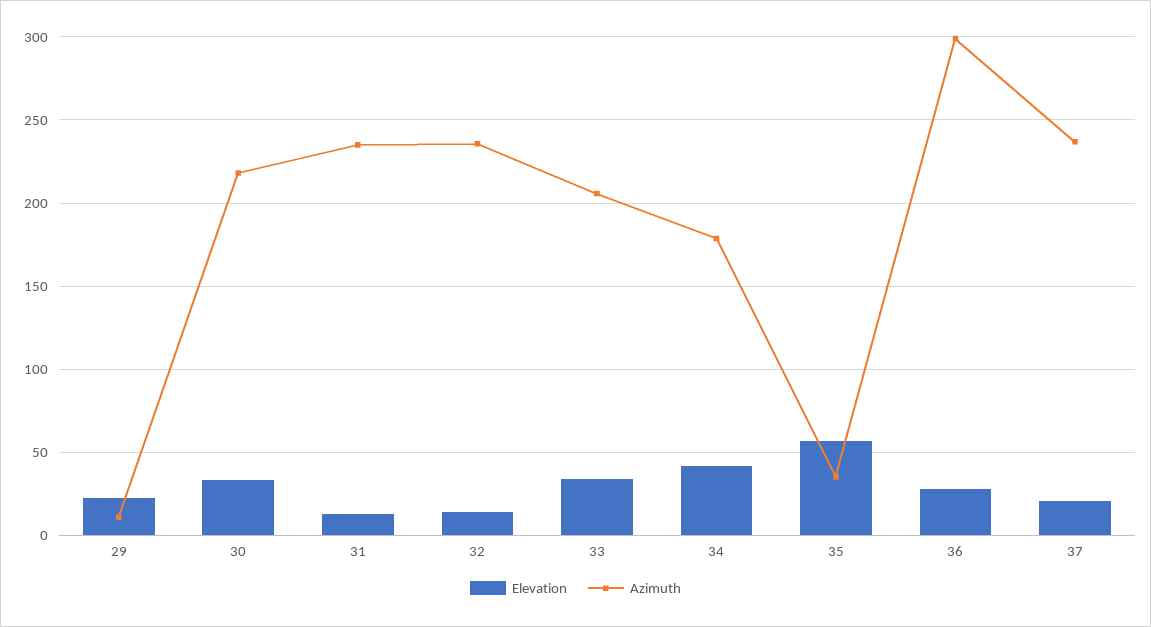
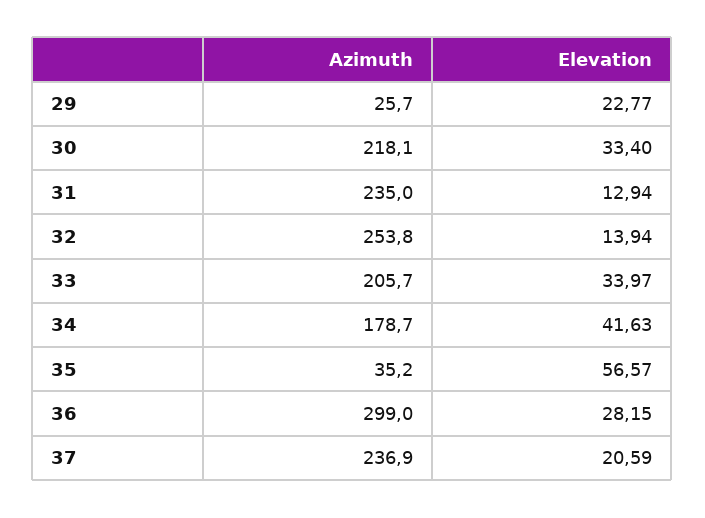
  {
    "Elevation": {
      "29": 22.77,
      "30": 33.4,
      "31": 12.94,
      "32": 13.94,
      "33": 33.97,
      "34": 41.63,
      "35": 56.57,
      "36": 28.15,
      "37": 20.59
    },
    "Azimuth": {
-     "29": 10,
+     "29": 25.7,
      "30": 218.1,
      "31": 235,
-     "32": 235,
+     "32": 253.8,
      "33": 205.7,
      "34": 178.7,
      "35": 35.2,
      "36": 299,
      "37": 236.9
    }
  }

